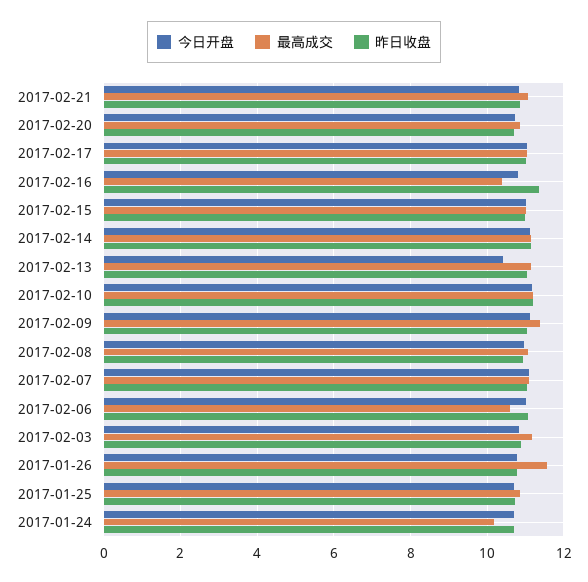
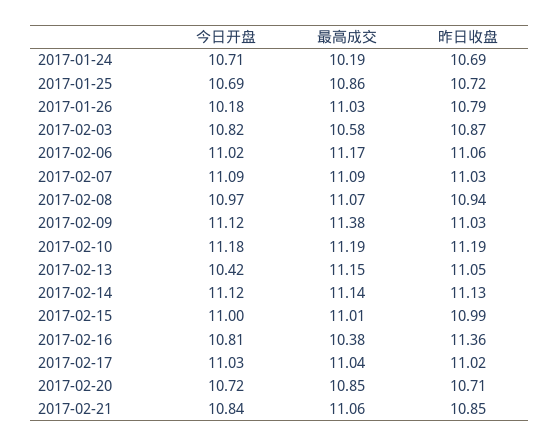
  {
    "今日开盘": {
      "2017-02-21": 10.84,
      "2017-02-20": 10.72,
      "2017-02-17": 11.03,
      "2017-02-16": 10.81,
      "2017-02-15": 11,
      "2017-02-14": 11.12,
      "2017-02-13": 10.42,
      "2017-02-10": 11.18,
      "2017-02-09": 11.12,
      "2017-02-08": 10.97,
      "2017-02-07": 11.09,
      "2017-02-06": 11.02,
      "2017-02-03": 10.82,
-     "2017-01-26": 10.8,
+     "2017-01-26": 10.18,
      "2017-01-25": 10.69,
      "2017-01-24": 10.71
    },
    "最高成交": {
      "2017-02-21": 11.06,
      "2017-02-20": 10.85,
      "2017-02-17": 11.04,
      "2017-02-16": 10.38,
      "2017-02-15": 11.01,
      "2017-02-14": 11.14,
      "2017-02-13": 11.15,
      "2017-02-10": 11.19,
      "2017-02-09": 11.38,
      "2017-02-08": 11.07,
      "2017-02-07": 11.09,
-     "2017-02-06": 10.6,
+     "2017-02-06": 11.17,
-     "2017-02-03": 11.2,
+     "2017-02-03": 10.58,
-     "2017-01-26": 11.6,
+     "2017-01-26": 11.03,
      "2017-01-25": 10.86,
      "2017-01-24": 10.19
    },
    "昨日收盘": {
      "2017-02-21": 10.85,
      "2017-02-20": 10.71,
      "2017-02-17": 11.02,
      "2017-02-16": 11.36,
      "2017-02-15": 10.99,
      "2017-02-14": 11.13,
      "2017-02-13": 11.05,
      "2017-02-10": 11.19,
      "2017-02-09": 11.03,
      "2017-02-08": 10.94,
      "2017-02-07": 11.03,
      "2017-02-06": 11.06,
      "2017-02-03": 10.87,
      "2017-01-26": 10.79,
      "2017-01-25": 10.72,
      "2017-01-24": 10.69
    }
  }

